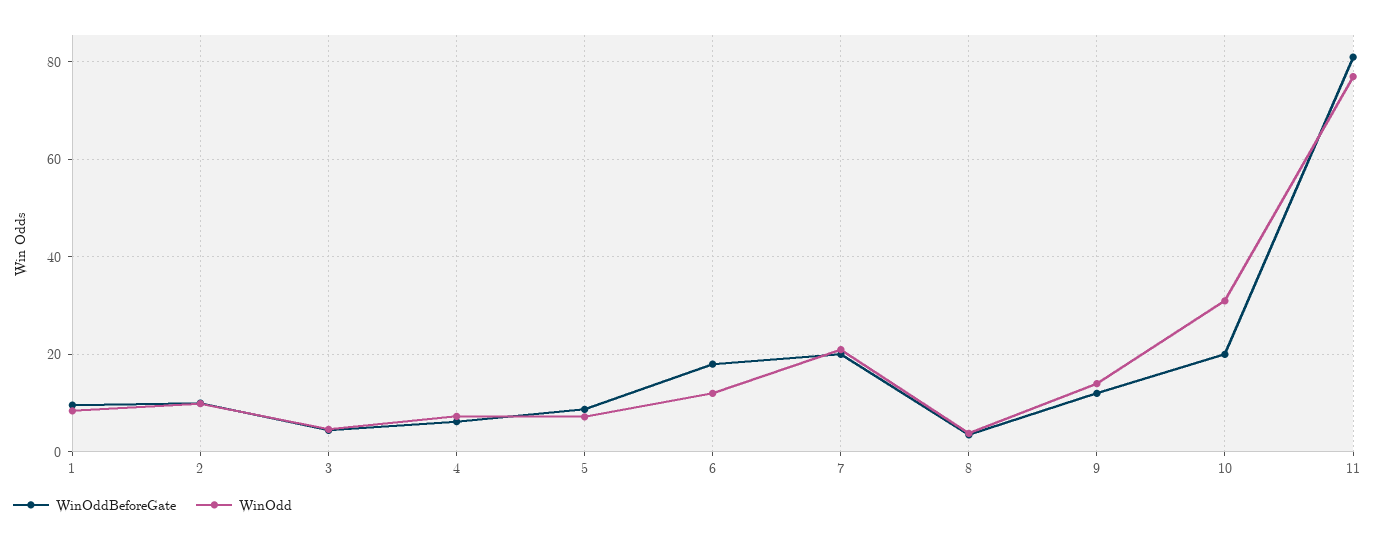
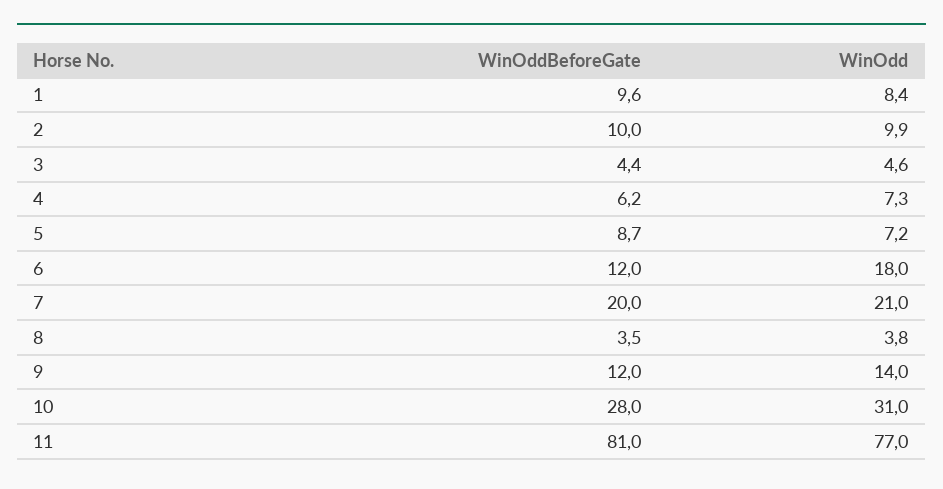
  {
    "WinOddBeforeGate": {
      "1": 9.6,
      "2": 10,
      "3": 4.4,
      "4": 6.2,
      "5": 8.7,
-     "6": 18,
+     "6": 12,
      "7": 20,
      "8": 3.5,
      "9": 12,
-     "10": 20,
+     "10": 28,
      "11": 81
    },
    "WinOdd": {
      "1": 8.4,
      "2": 9.9,
      "3": 4.6,
      "4": 7.3,
      "5": 7.2,
-     "6": 12,
+     "6": 18,
      "7": 21,
      "8": 3.8,
      "9": 14,
      "10": 31,
      "11": 77
    }
  }

